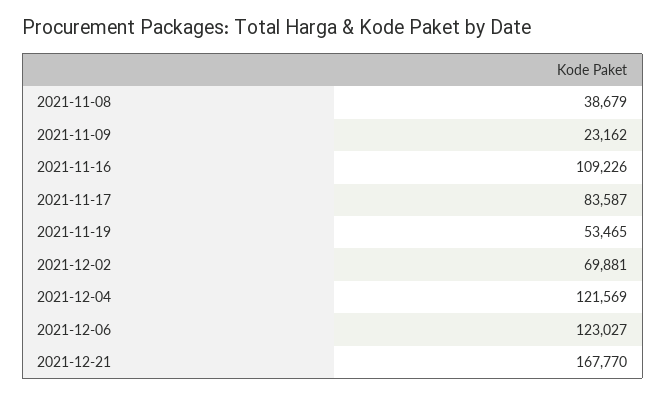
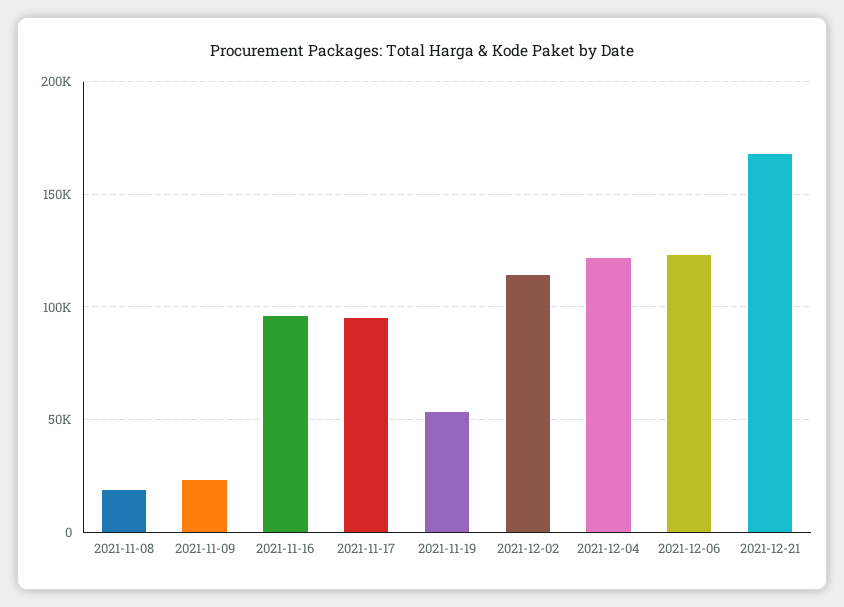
  {
-   "2021-11-08": 38679,
+   "2021-11-08": 20000,
    "2021-11-09": 23162,
-   "2021-11-16": 109226,
+   "2021-11-16": 95000,
-   "2021-11-17": 83587,
+   "2021-11-17": 95000,
    "2021-11-19": 53465,
-   "2021-12-02": 69881,
+   "2021-12-02": 115000,
    "2021-12-04": 121569,
    "2021-12-06": 123027,
    "2021-12-21": 167770
  }

